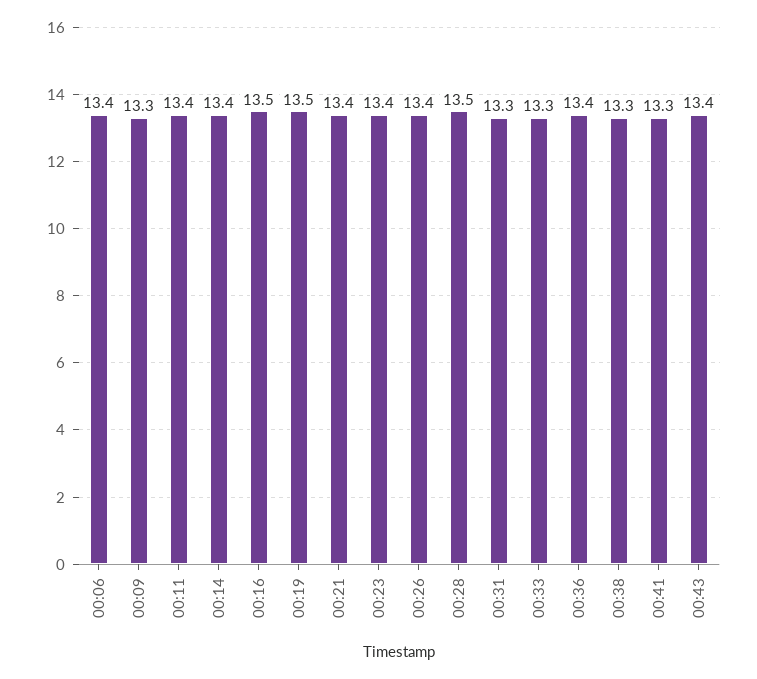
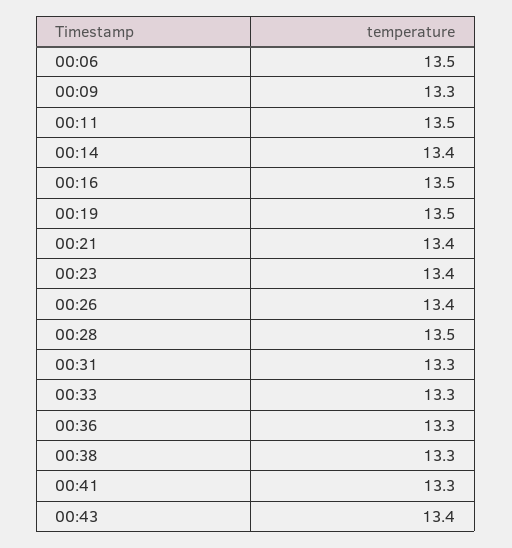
  {
-   "00:06": 13.4,
+   "00:06": 13.5,
    "00:09": 13.3,
-   "00:11": 13.4,
+   "00:11": 13.5,
    "00:14": 13.4,
    "00:16": 13.5,
    "00:19": 13.5,
    "00:21": 13.4,
    "00:23": 13.4,
    "00:26": 13.4,
    "00:28": 13.5,
    "00:31": 13.3,
    "00:33": 13.3,
-   "00:36": 13.4,
+   "00:36": 13.3,
    "00:38": 13.3,
    "00:41": 13.3,
    "00:43": 13.4
  }

